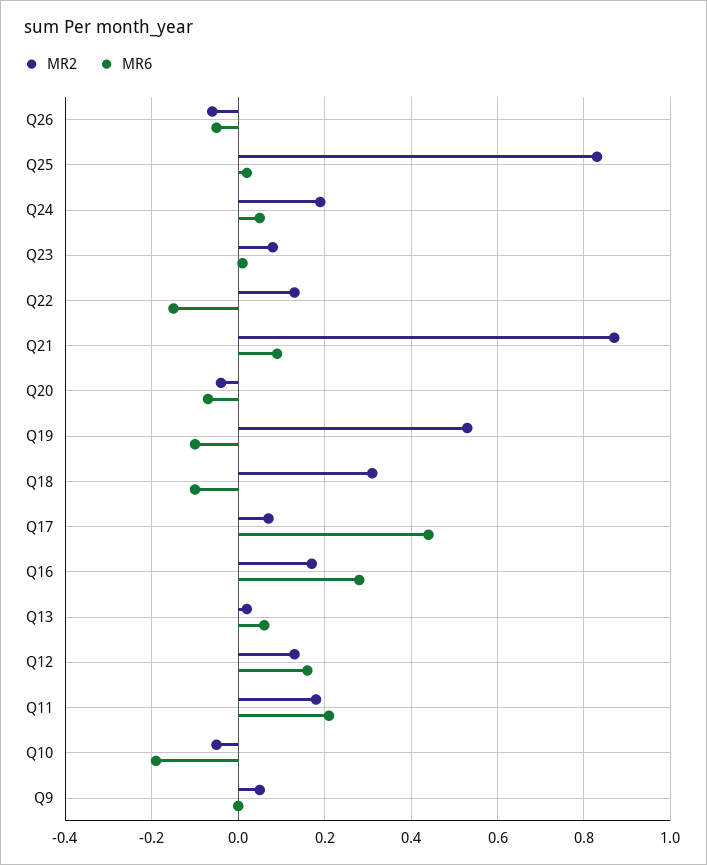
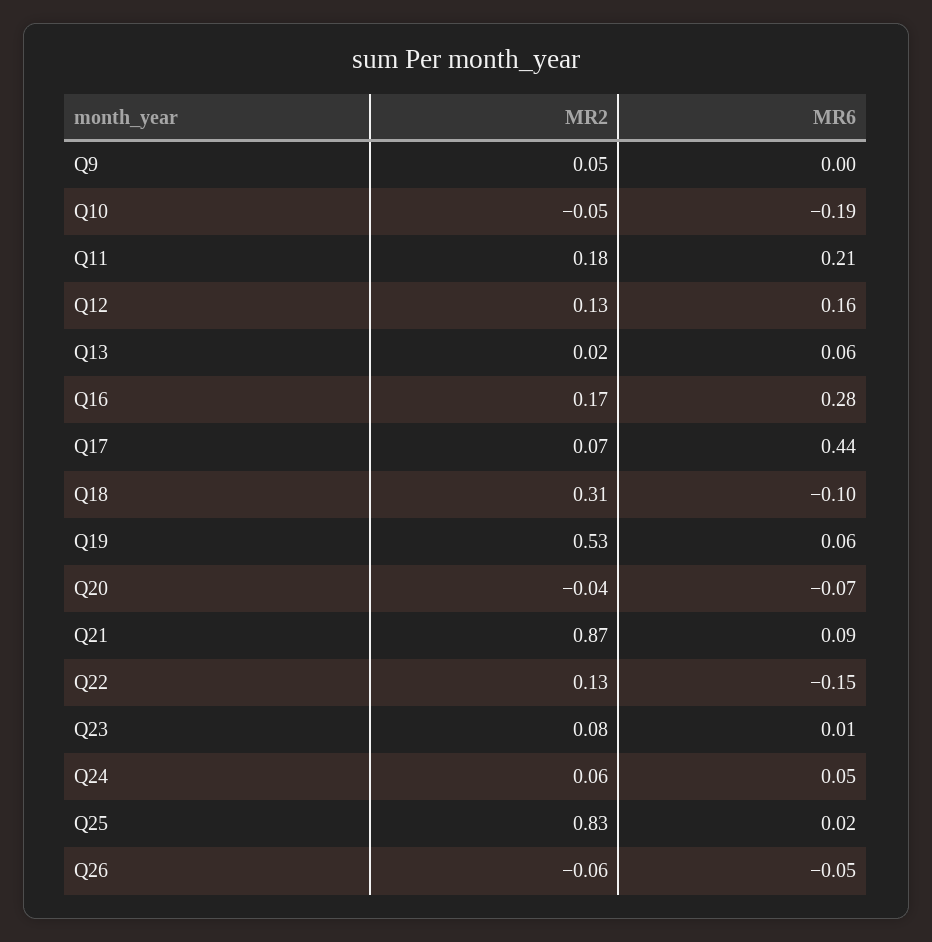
  {
    "MR2": {
      "Q26": -0.06,
      "Q25": 0.83,
-     "Q24": 0.2,
+     "Q24": 0.06,
      "Q23": 0.08,
      "Q22": 0.13,
      "Q21": 0.87,
      "Q20": -0.04,
      "Q19": 0.53,
      "Q18": 0.31,
      "Q17": 0.07,
      "Q16": 0.17,
      "Q13": 0.02,
      "Q12": 0.13,
      "Q11": 0.18,
      "Q10": -0.05,
      "Q9": 0.05
    },
    "MR6": {
      "Q26": -0.05,
      "Q25": 0.02,
      "Q24": 0.05,
      "Q23": 0.01,
      "Q22": -0.15,
      "Q21": 0.09,
      "Q20": -0.07,
-     "Q19": -0.1,
+     "Q19": 0.06,
      "Q18": -0.1,
      "Q17": 0.44,
      "Q16": 0.28,
      "Q13": 0.06,
      "Q12": 0.16,
      "Q11": 0.21,
      "Q10": -0.19,
      "Q9": 0
    }
  }

